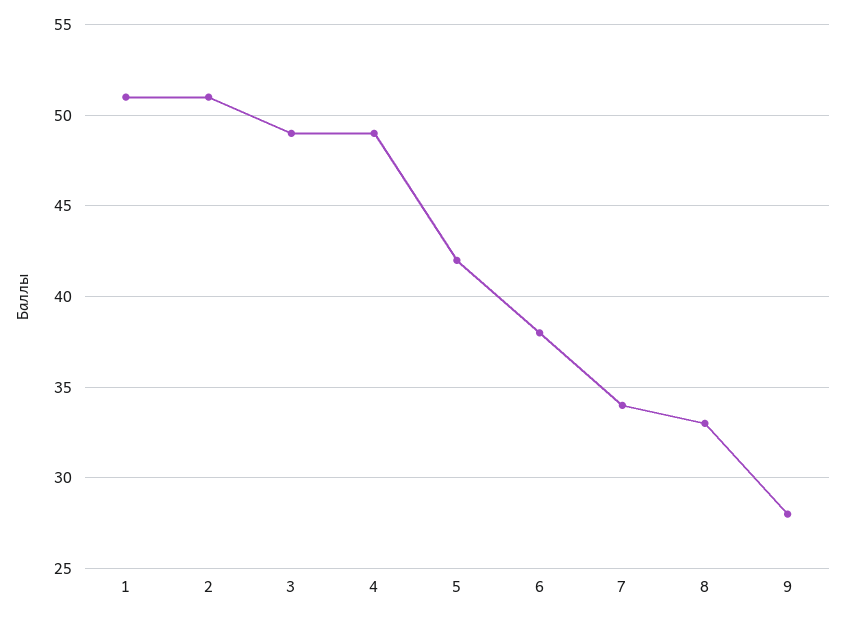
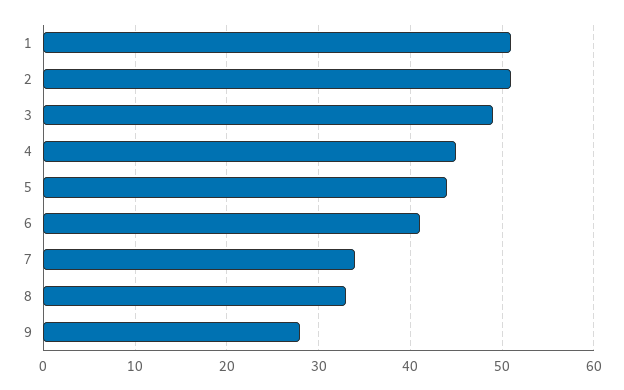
  {
    "1": 51,
    "2": 51,
    "3": 49,
-   "4": 49,
+   "4": 45,
-   "5": 42,
+   "5": 44,
-   "6": 38,
+   "6": 41,
    "7": 34,
    "8": 33,
    "9": 28
  }

